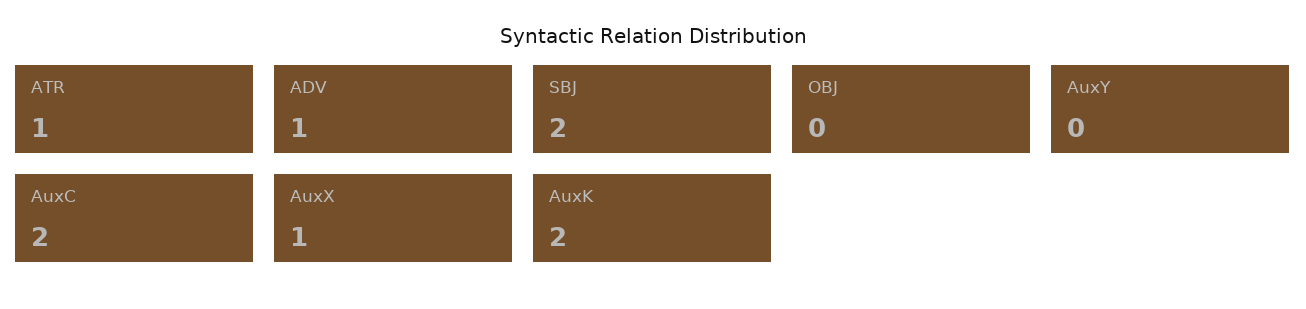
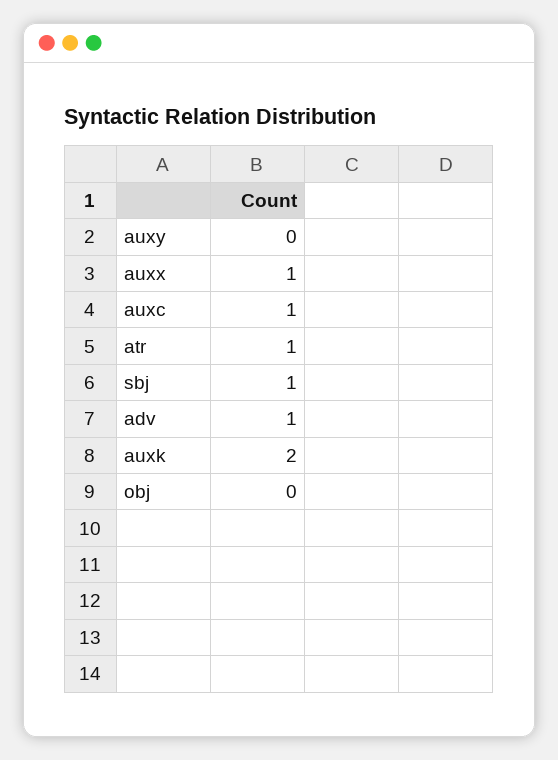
  {
    "ATR": 1,
    "ADV": 1,
-   "SBJ": 2,
+   "SBJ": 1,
    "OBJ": 0,
    "AuxY": 0,
-   "AuxC": 2,
+   "AuxC": 1,
    "AuxX": 1,
    "AuxK": 2
  }

